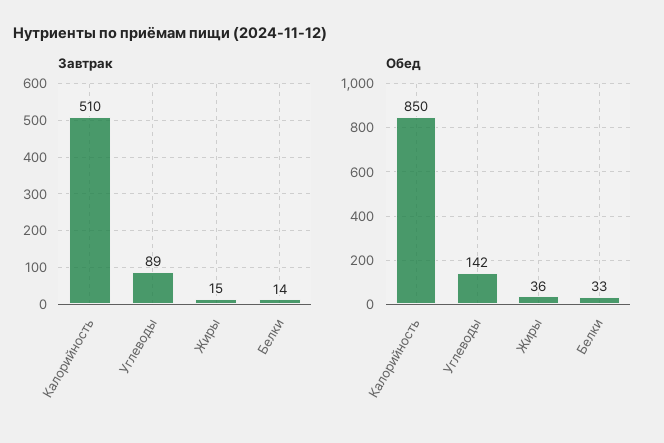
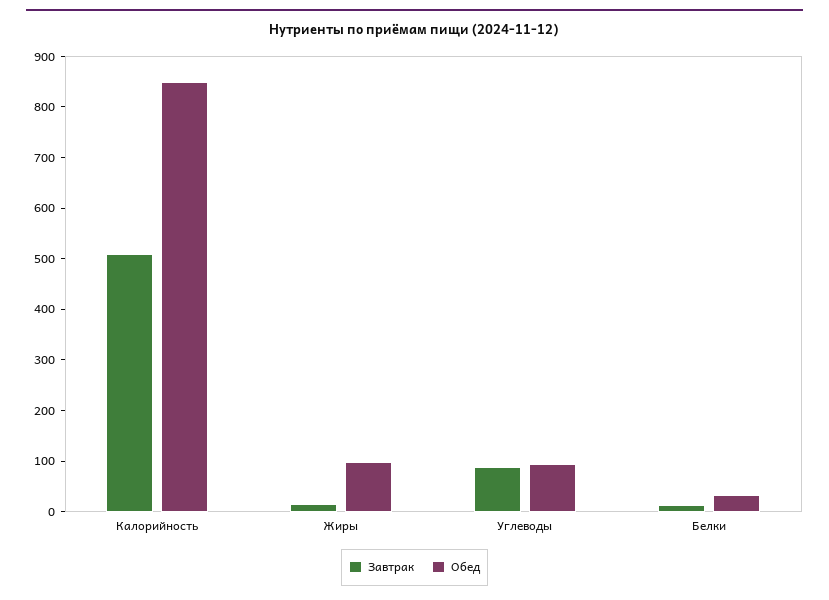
  {
    "Завтрак": {
      "Калорийность": 510,
      "Углеводы": 89,
      "Жиры": 15,
      "Белки": 14
    },
    "Обед": {
      "Калорийность": 850,
-     "Углеводы": 142,
+     "Углеводы": 100,
-     "Жиры": 36,
+     "Жиры": 100,
      "Белки": 33
    }
  }

